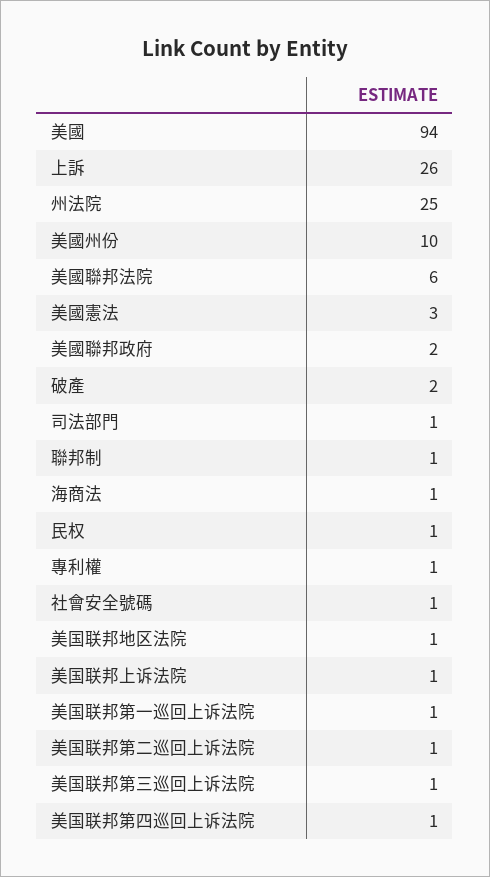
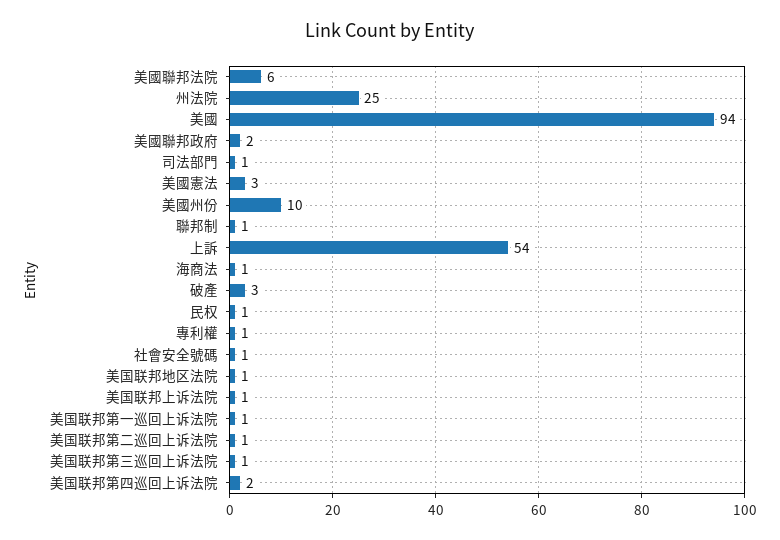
  {
    "美國": 94,
-   "上訴": 26,
+   "上訴": 54,
    "州法院": 25,
    "美國州份": 10,
    "美國聯邦法院": 6,
    "美國憲法": 3,
    "美國聯邦政府": 2,
-   "破產": 2,
+   "破產": 3,
    "司法部門": 1,
    "聯邦制": 1,
    "海商法": 1,
    "民权": 1,
    "專利權": 1,
    "社會安全號碼": 1,
    "美国联邦地区法院": 1,
    "美国联邦上诉法院": 1,
    "美国联邦第一巡回上诉法院": 1,
    "美国联邦第二巡回上诉法院": 1,
    "美国联邦第三巡回上诉法院": 1,
-   "美国联邦第四巡回上诉法院": 1
+   "美国联邦第四巡回上诉法院": 2
  }

